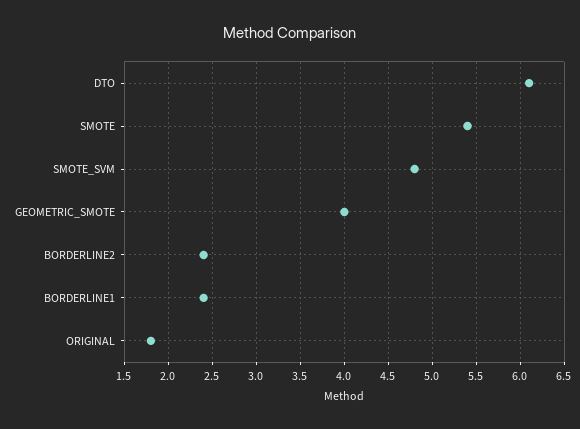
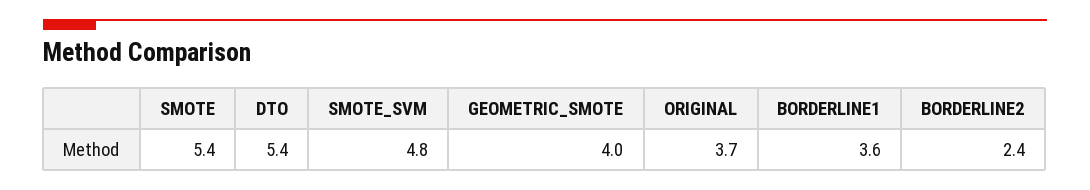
  {
-   "DTO": 6.1,
+   "DTO": 5.4,
    "SMOTE": 5.4,
    "SMOTE_SVM": 4.8,
    "GEOMETRIC_SMOTE": 4,
    "BORDERLINE2": 2.4,
-   "BORDERLINE1": 2.4,
+   "BORDERLINE1": 3.6,
-   "ORIGINAL": 1.8
+   "ORIGINAL": 3.7
  }

